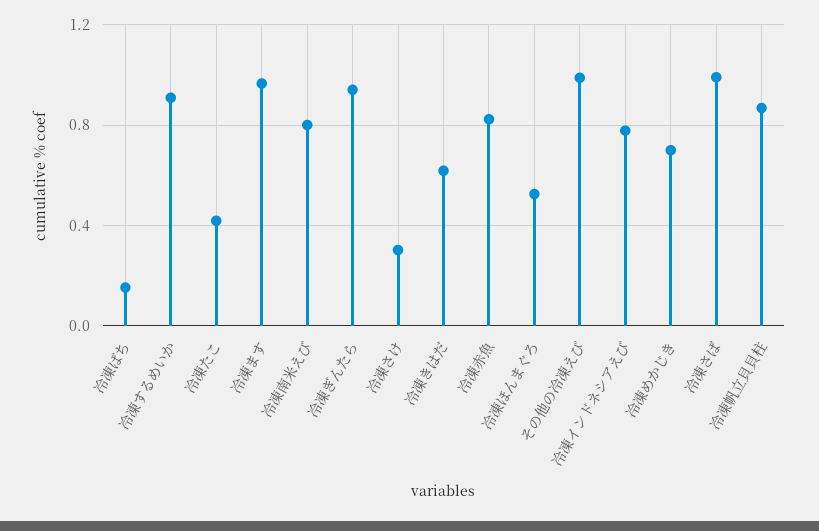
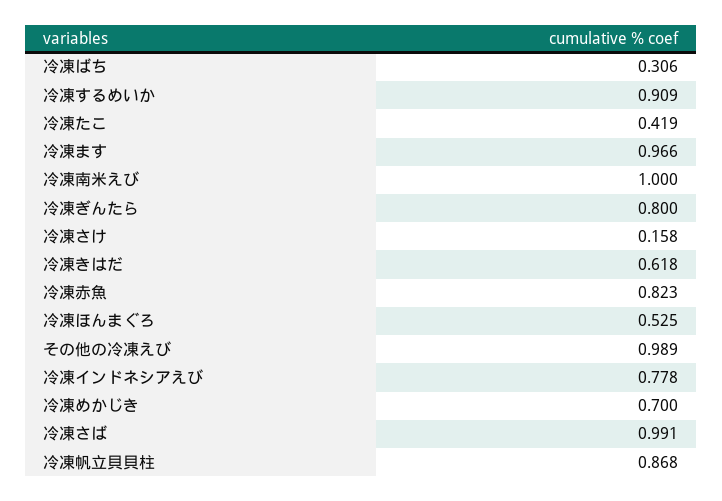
  {
-   "冷凍ばち": 0.15,
+   "冷凍ばち": 0.306,
    "冷凍するめいか": 0.909,
    "冷凍たこ": 0.419,
    "冷凍ます": 0.966,
-   "冷凍南米えび": 0.8,
+   "冷凍南米えび": 1,
-   "冷凍ぎんたら": 0.95,
+   "冷凍ぎんたら": 0.8,
-   "冷凍さけ": 0.3,
+   "冷凍さけ": 0.158,
    "冷凍きはだ": 0.618,
    "冷凍赤魚": 0.823,
    "冷凍ほんまぐろ": 0.525,
    "その他の冷凍えび": 0.989,
    "冷凍インドネシアえび": 0.778,
    "冷凍めかじき": 0.7,
    "冷凍さば": 0.991,
    "冷凍帆立貝貝柱": 0.868
  }

